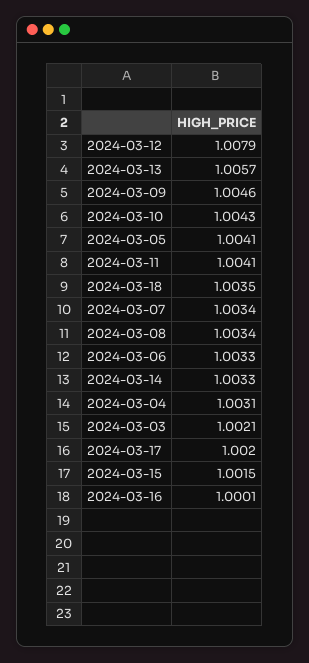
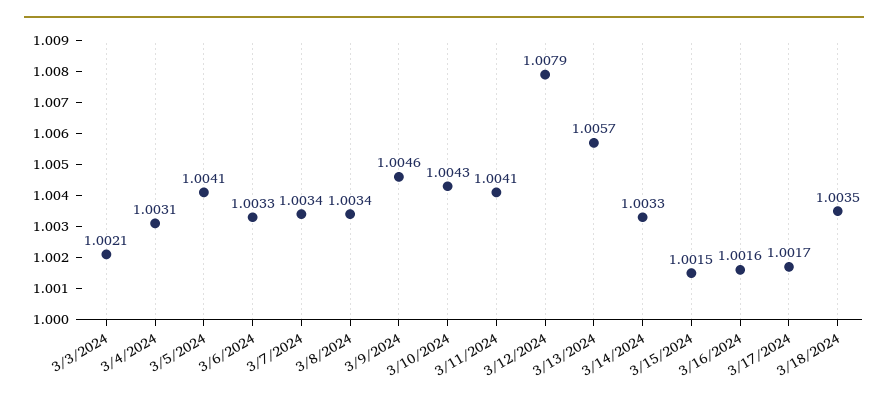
  {
    "2024-03-12": 1.0079,
    "2024-03-13": 1.0057,
    "2024-03-09": 1.0046,
    "2024-03-10": 1.0043,
    "2024-03-05": 1.0041,
    "2024-03-11": 1.0041,
    "2024-03-18": 1.0035,
    "2024-03-07": 1.0034,
    "2024-03-08": 1.0034,
    "2024-03-06": 1.0033,
    "2024-03-14": 1.0033,
    "2024-03-04": 1.0031,
    "2024-03-03": 1.0021,
-   "2024-03-17": 1.002,
+   "2024-03-17": 1.0017,
    "2024-03-15": 1.0015,
-   "2024-03-16": 1.0001
+   "2024-03-16": 1.0016
  }

